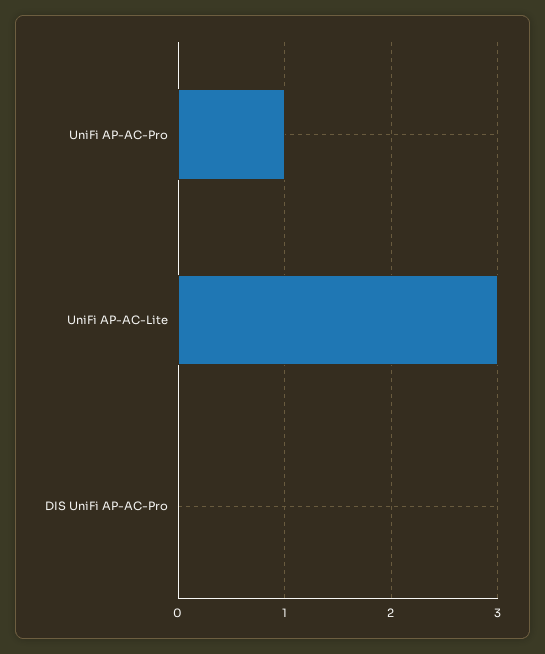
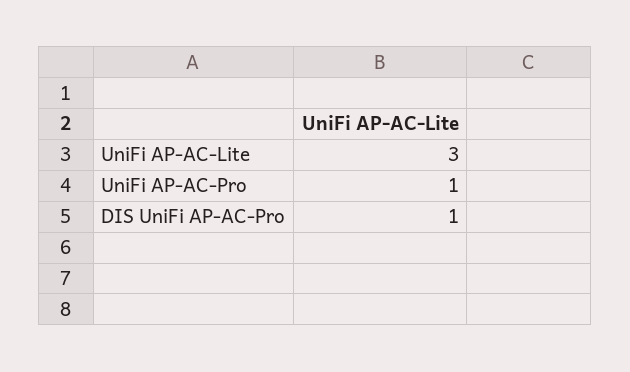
  {
    "UniFi AP-AC-Pro": 1,
    "UniFi AP-AC-Lite": 3,
-   "DIS UniFi AP-AC-Pro": 0
+   "DIS UniFi AP-AC-Pro": 1
  }

